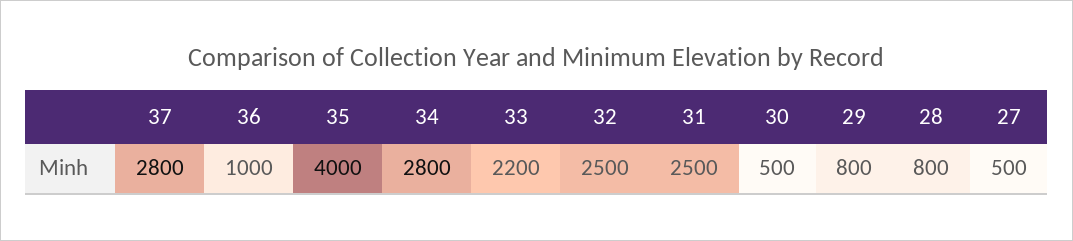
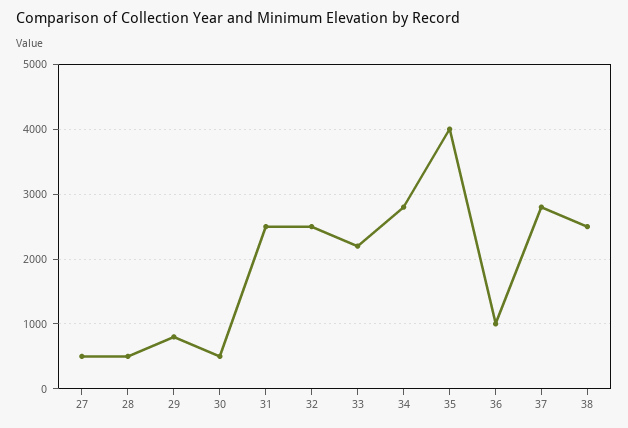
  {
    "37": 2800,
    "36": 1000,
    "35": 4000,
    "34": 2800,
    "33": 2200,
    "32": 2500,
    "31": 2500,
    "30": 500,
    "29": 800,
-   "28": 800,
+   "28": 500,
-   "27": 500
+   "27": 500,
+   "38": 2500
  }

